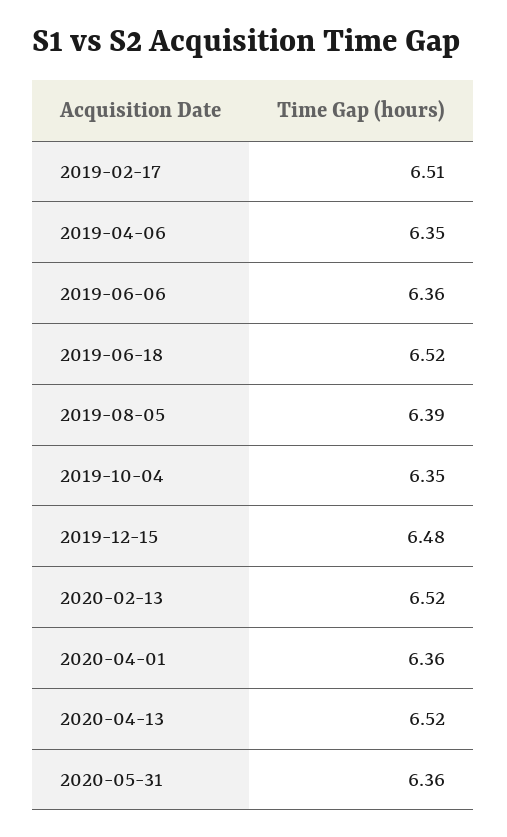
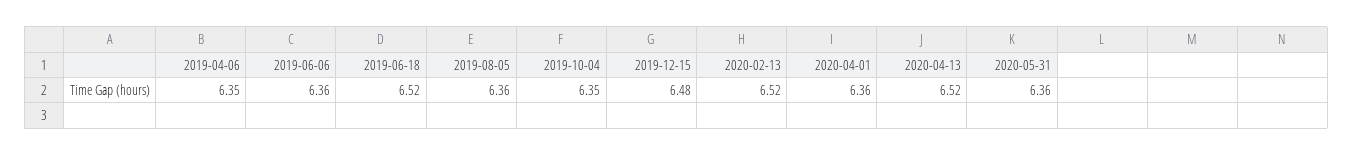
  {
-   "2019-02-17": 6.51,
    "2019-04-06": 6.35,
    "2019-06-06": 6.36,
    "2019-06-18": 6.52,
-   "2019-08-05": 6.39,
+   "2019-08-05": 6.36,
    "2019-10-04": 6.35,
    "2019-12-15": 6.48,
    "2020-02-13": 6.52,
    "2020-04-01": 6.36,
    "2020-04-13": 6.52,
    "2020-05-31": 6.36
  }

